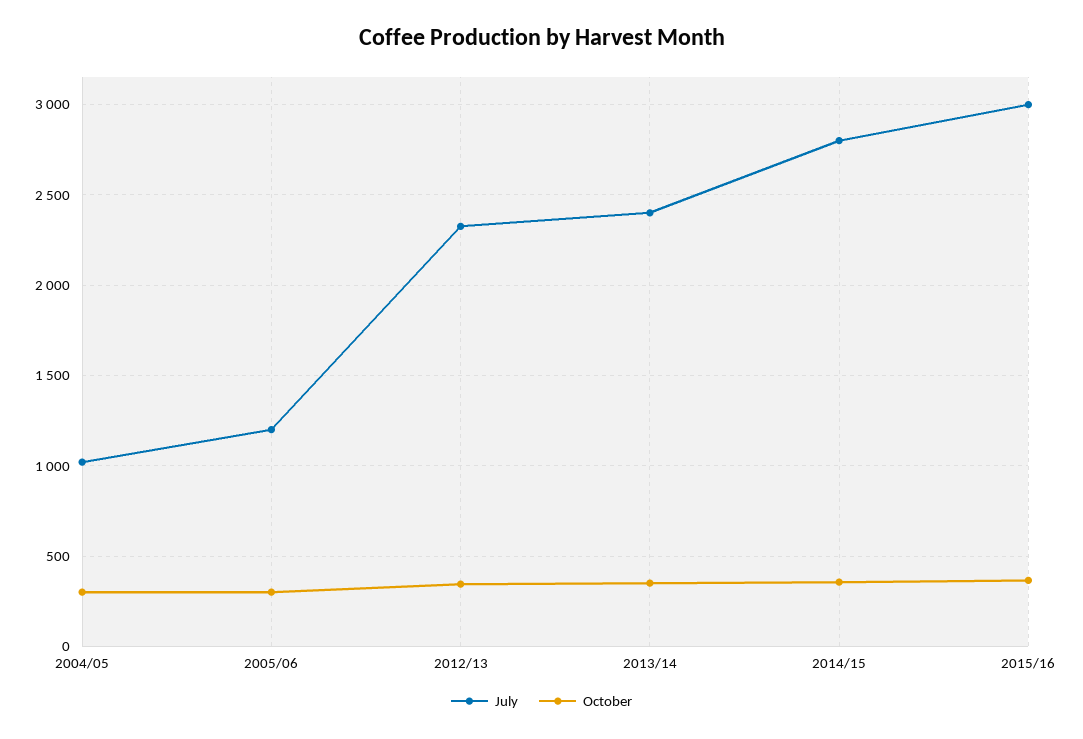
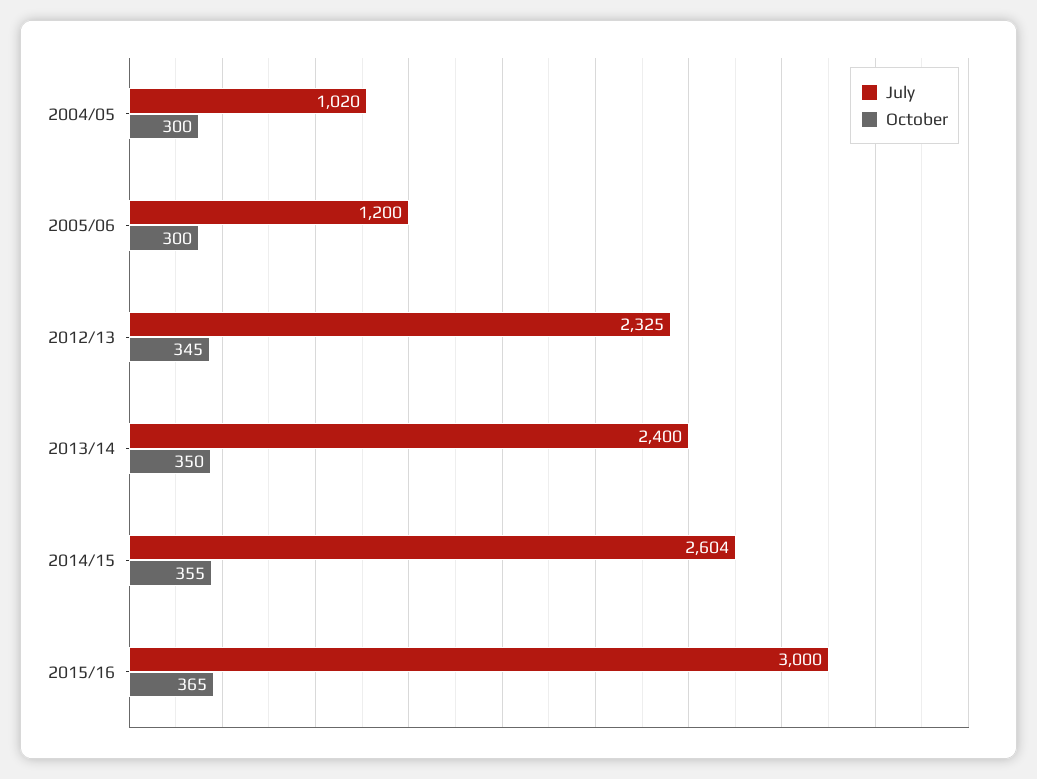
  {
    "July": {
      "2004/05": 1020,
      "2005/06": 1200,
      "2012/13": 2325,
      "2013/14": 2400,
-     "2014/15": 2800,
+     "2014/15": 2604,
      "2015/16": 3000
    },
    "October": {
      "2004/05": 300,
      "2005/06": 300,
      "2012/13": 345,
      "2013/14": 350,
      "2014/15": 355,
      "2015/16": 365
    }
  }

